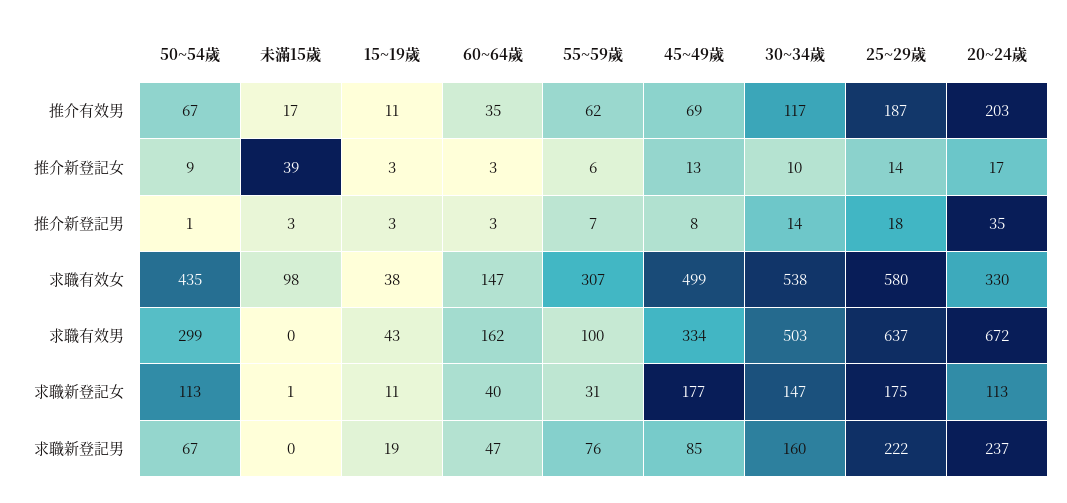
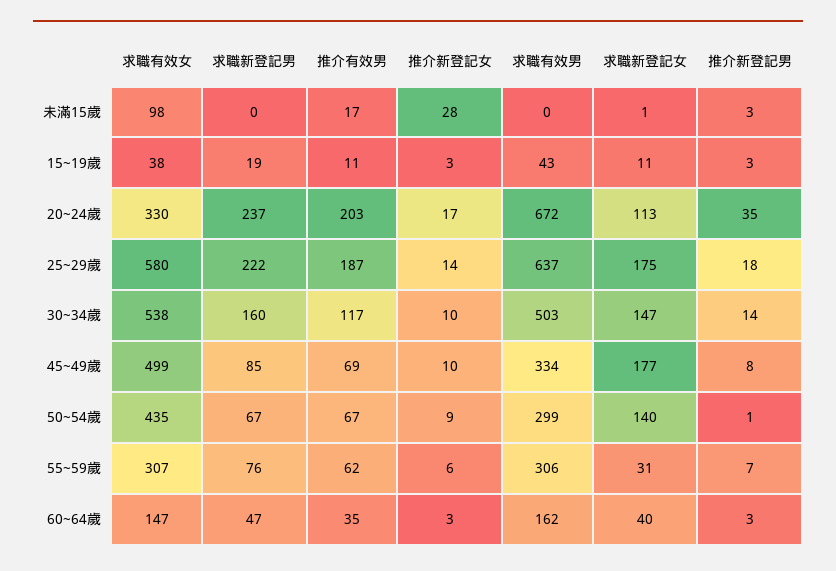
  {
    "50~54歲": {
      "推介有效男": 67,
      "推介新登記女": 9,
      "推介新登記男": 1,
      "求職有效女": 435,
      "求職有效男": 299,
-     "求職新登記女": 113,
+     "求職新登記女": 140,
      "求職新登記男": 67
    },
    "未滿15歲": {
      "推介有效男": 17,
-     "推介新登記女": 39,
+     "推介新登記女": 28,
      "推介新登記男": 3,
      "求職有效女": 98,
      "求職有效男": 0,
      "求職新登記女": 1,
      "求職新登記男": 0
    },
    "15~19歲": {
      "推介有效男": 11,
      "推介新登記女": 3,
      "推介新登記男": 3,
      "求職有效女": 38,
      "求職有效男": 43,
      "求職新登記女": 11,
      "求職新登記男": 19
    },
    "60~64歲": {
      "推介有效男": 35,
      "推介新登記女": 3,
      "推介新登記男": 3,
      "求職有效女": 147,
      "求職有效男": 162,
      "求職新登記女": 40,
      "求職新登記男": 47
    },
    "55~59歲": {
      "推介有效男": 62,
      "推介新登記女": 6,
      "推介新登記男": 7,
      "求職有效女": 307,
-     "求職有效男": 100,
+     "求職有效男": 306,
      "求職新登記女": 31,
      "求職新登記男": 76
    },
    "45~49歲": {
      "推介有效男": 69,
-     "推介新登記女": 13,
+     "推介新登記女": 10,
      "推介新登記男": 8,
      "求職有效女": 499,
      "求職有效男": 334,
      "求職新登記女": 177,
      "求職新登記男": 85
    },
    "30~34歲": {
      "推介有效男": 117,
      "推介新登記女": 10,
      "推介新登記男": 14,
      "求職有效女": 538,
      "求職有效男": 503,
      "求職新登記女": 147,
      "求職新登記男": 160
    },
    "25~29歲": {
      "推介有效男": 187,
      "推介新登記女": 14,
      "推介新登記男": 18,
      "求職有效女": 580,
      "求職有效男": 637,
      "求職新登記女": 175,
      "求職新登記男": 222
    },
    "20~24歲": {
      "推介有效男": 203,
      "推介新登記女": 17,
      "推介新登記男": 35,
      "求職有效女": 330,
      "求職有效男": 672,
      "求職新登記女": 113,
      "求職新登記男": 237
    }
  }

